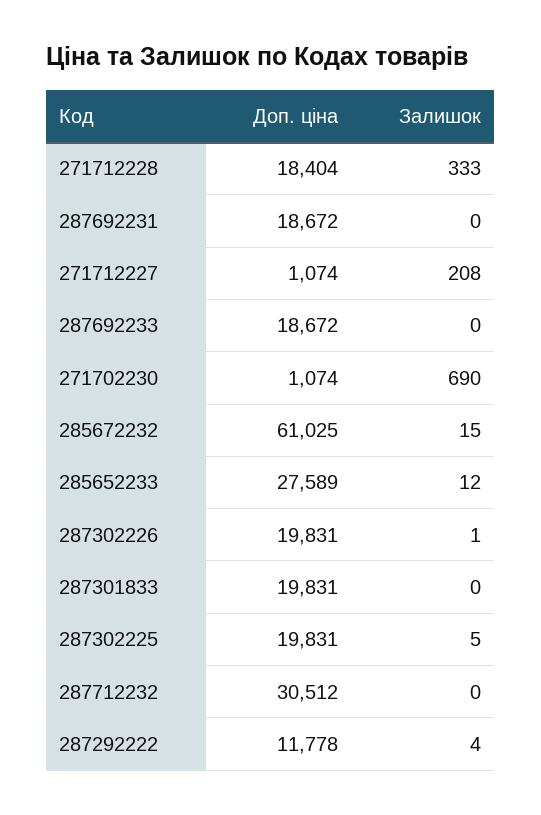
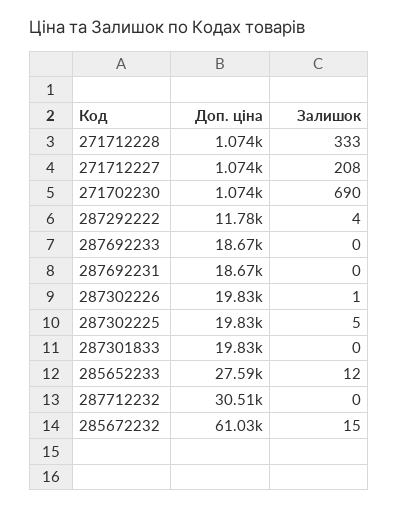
  {
    "Доп. ціна": {
-     "271712228": 18404,
+     "271712228": 1074,
      "287692231": 18672,
      "271712227": 1074,
      "287692233": 18672,
      "271702230": 1074,
      "285672232": 61025,
      "285652233": 27589,
      "287302226": 19831,
      "287301833": 19831,
      "287302225": 19831,
      "287712232": 30512,
      "287292222": 11778
    },
    "Залишок": {
      "271712228": 333,
      "287692231": 0,
      "271712227": 208,
      "287692233": 0,
      "271702230": 690,
      "285672232": 15,
      "285652233": 12,
      "287302226": 1,
      "287301833": 0,
      "287302225": 5,
      "287712232": 0,
      "287292222": 4
    }
  }

